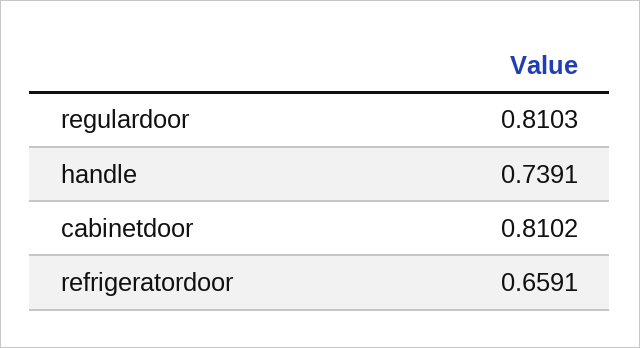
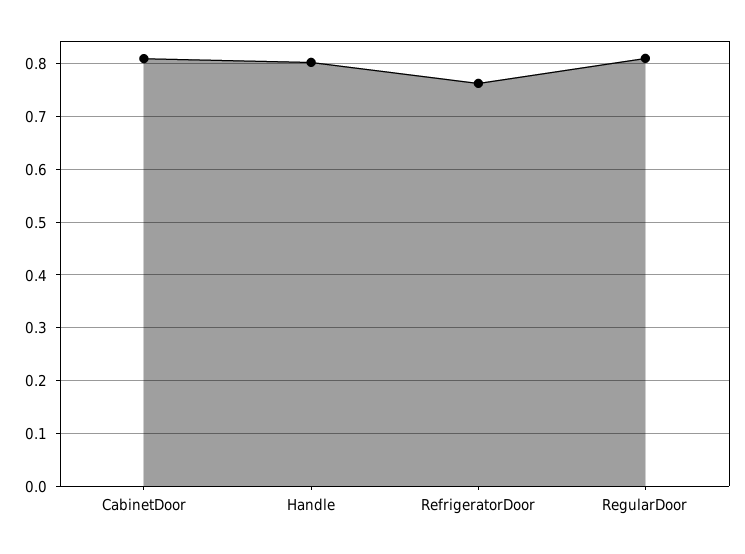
  {
    "regulardoor": 0.8103,
-   "handle": 0.7391,
+   "handle": 0.8,
    "cabinetdoor": 0.8102,
-   "refrigeratordoor": 0.6591
+   "refrigeratordoor": 0.76
  }

